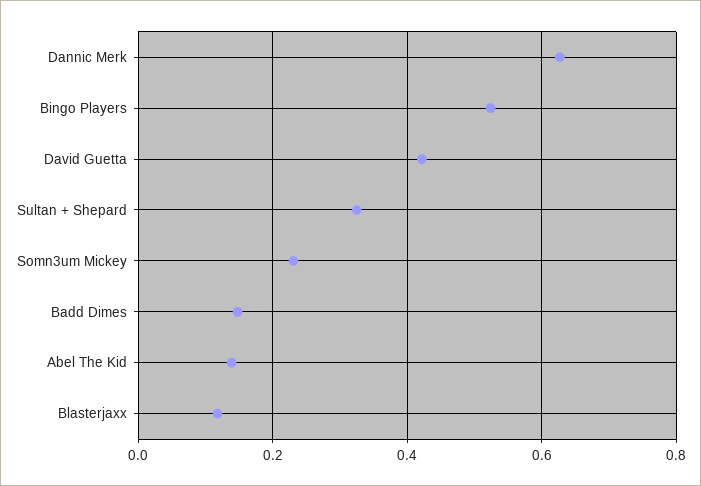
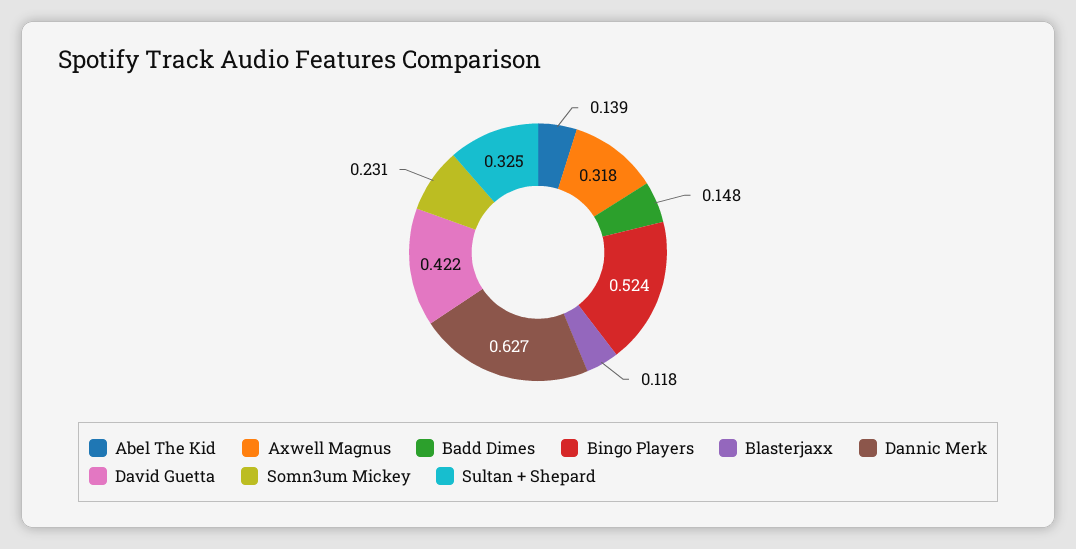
  {
    "Dannic Merk": 0.627,
    "Bingo Players": 0.524,
    "David Guetta": 0.422,
    "Sultan + Shepard": 0.325,
    "Somn3um Mickey": 0.231,
    "Badd Dimes": 0.148,
    "Abel The Kid": 0.139,
-   "Blasterjaxx": 0.118
+   "Blasterjaxx": 0.118,
+   "Axwell Magnus": 0.318
  }

